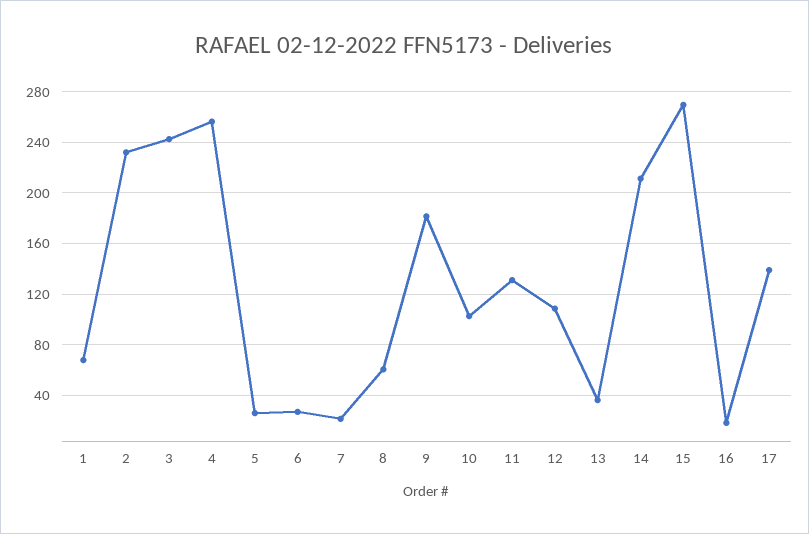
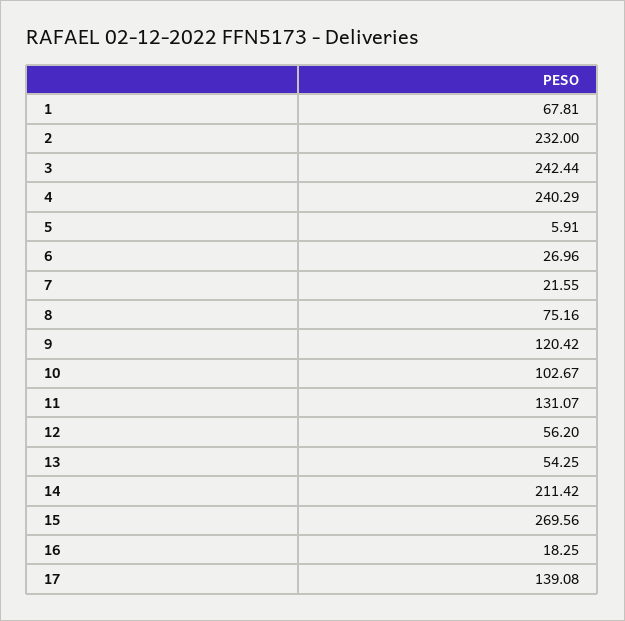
  {
    "1": 67.81,
    "2": 232,
    "3": 242.44,
-   "4": 255,
+   "4": 240.29,
-   "5": 25,
+   "5": 5.91,
    "6": 26.96,
    "7": 21.55,
-   "8": 60,
+   "8": 75.16,
-   "9": 180,
+   "9": 120.42,
    "10": 102.67,
    "11": 131.07,
-   "12": 110,
+   "12": 56.2,
-   "13": 35,
+   "13": 54.25,
    "14": 211.42,
    "15": 269.56,
    "16": 18.25,
    "17": 139.08
  }

